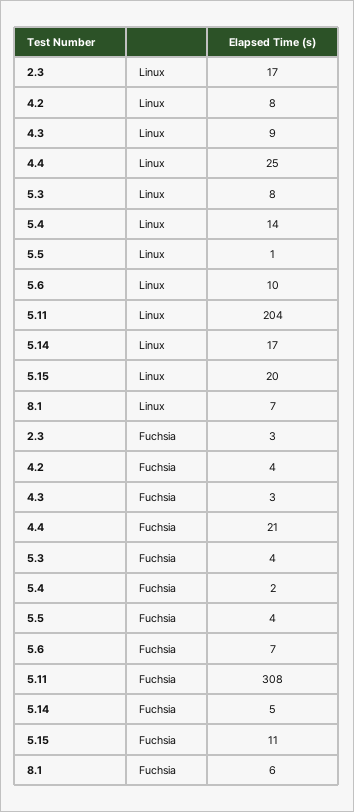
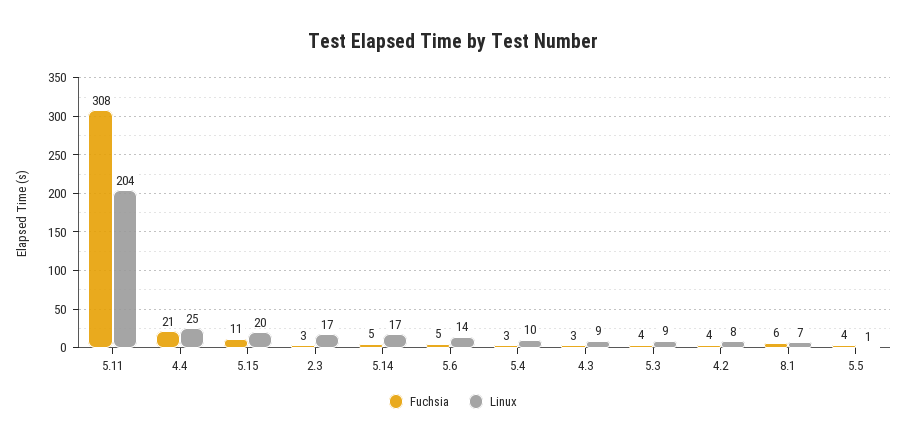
  {
    "Linux": {
      "2.3": 17,
      "4.2": 8,
      "4.3": 9,
      "4.4": 25,
-     "5.3": 8,
+     "5.3": 9,
-     "5.4": 14,
+     "5.4": 10,
      "5.5": 1,
-     "5.6": 10,
+     "5.6": 14,
      "5.11": 204,
      "5.14": 17,
      "5.15": 20,
      "8.1": 7
    },
    "Fuchsia": {
      "2.3": 3,
      "4.2": 4,
      "4.3": 3,
      "4.4": 21,
      "5.3": 4,
-     "5.4": 2,
+     "5.4": 3,
      "5.5": 4,
-     "5.6": 7,
+     "5.6": 5,
      "5.11": 308,
      "5.14": 5,
      "5.15": 11,
      "8.1": 6
    }
  }

